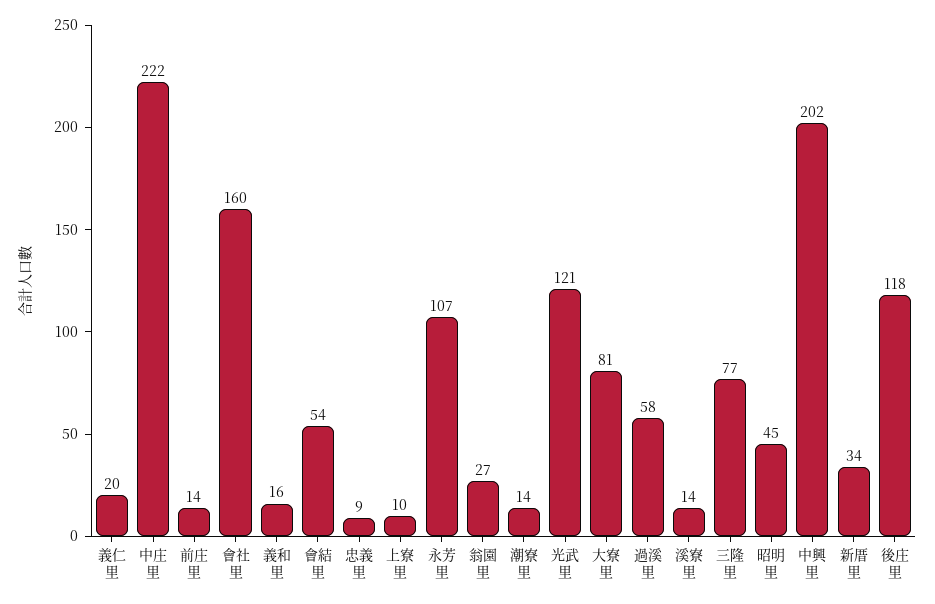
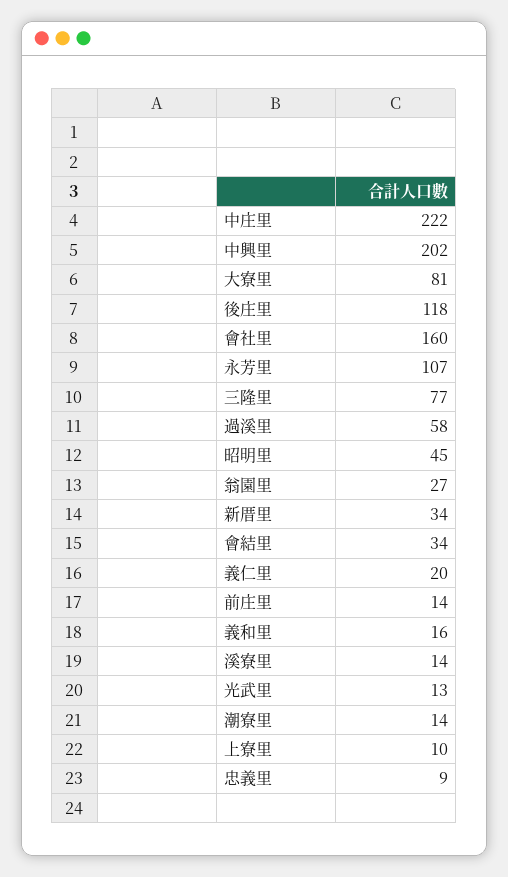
  {
    "義仁里": 20,
    "中庄里": 222,
    "前庄里": 14,
    "會社里": 160,
    "義和里": 16,
-   "會結里": 54,
+   "會結里": 34,
    "忠義里": 9,
    "上寮里": 10,
    "永芳里": 107,
    "翁園里": 27,
    "潮寮里": 14,
-   "光武里": 121,
+   "光武里": 13,
    "大寮里": 81,
    "過溪里": 58,
    "溪寮里": 14,
    "三隆里": 77,
    "昭明里": 45,
    "中興里": 202,
    "新厝里": 34,
    "後庄里": 118
  }

